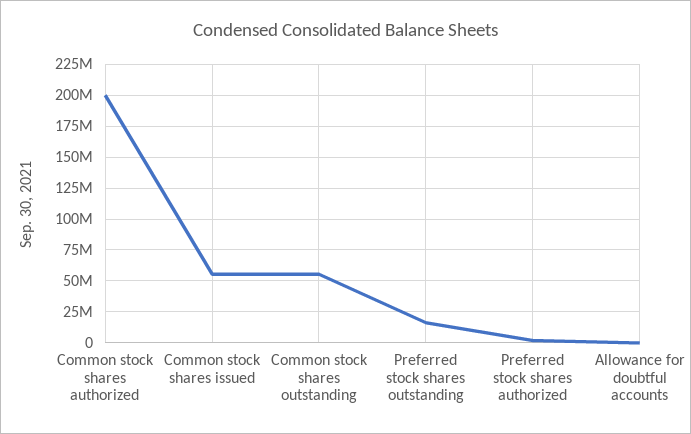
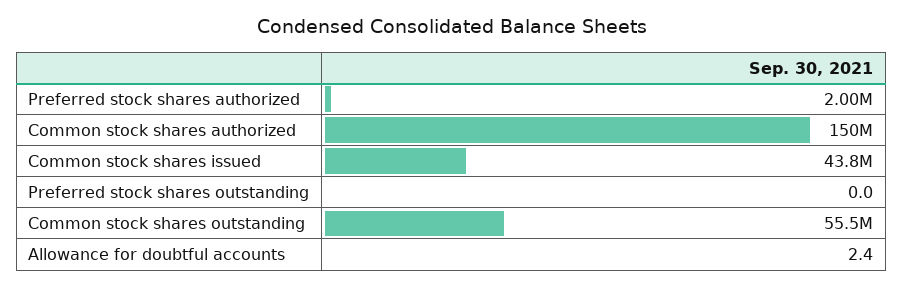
  {
-   "Common stock shares authorized": 200000000,
+   "Common stock shares authorized": 150000000,
-   "Common stock shares issued": 55000000,
+   "Common stock shares issued": 43800000,
    "Common stock shares outstanding": 55500000,
-   "Preferred stock shares outstanding": 15000000,
+   "Preferred stock shares outstanding": 0,
    "Preferred stock shares authorized": 2000000,
    "Allowance for doubtful accounts": 2.4
  }

